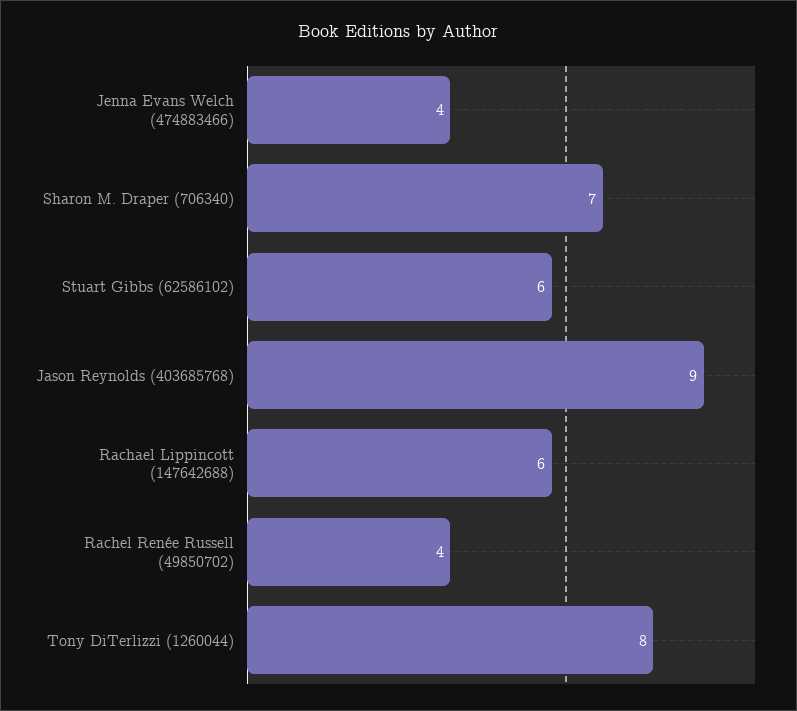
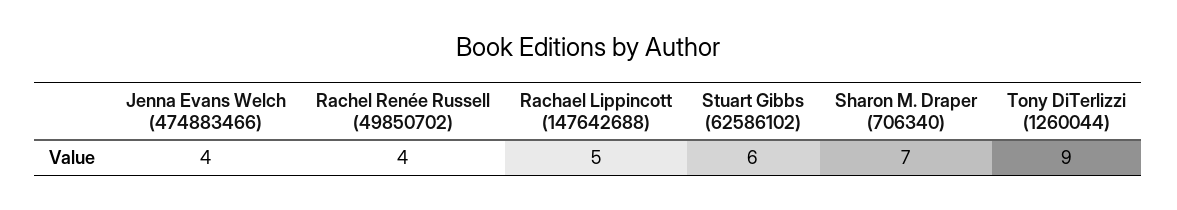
  {
    "Jenna Evans Welch (474883466)": 4,
    "Sharon M. Draper (706340)": 7,
    "Stuart Gibbs (62586102)": 6,
-   "Jason Reynolds (403685768)": 9,
-   "Rachael Lippincott (147642688)": 6,
+   "Rachael Lippincott (147642688)": 5,
    "Rachel Renée Russell (49850702)": 4,
-   "Tony DiTerlizzi (1260044)": 8
+   "Tony DiTerlizzi (1260044)": 9
  }

